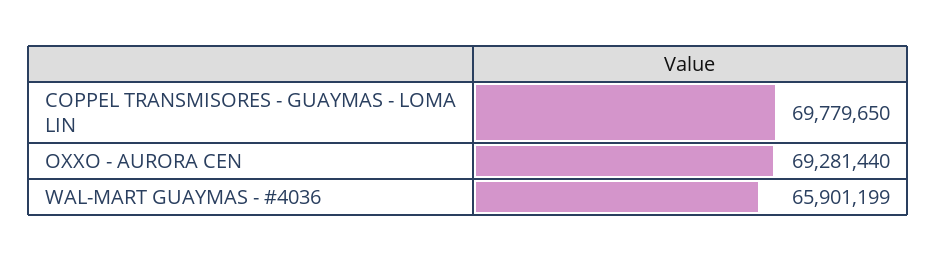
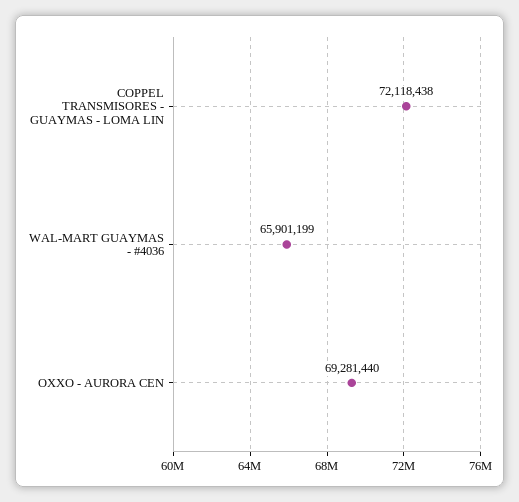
  {
-   "COPPEL TRANSMISORES - GUAYMAS - LOMA LIN": 69779650,
+   "COPPEL TRANSMISORES - GUAYMAS - LOMA LIN": 72118438,
    "OXXO - AURORA CEN": 69281440,
    "WAL-MART GUAYMAS - #4036": 65901199
  }

